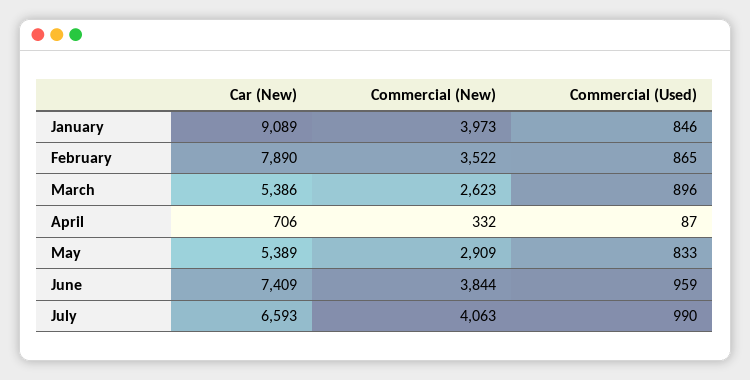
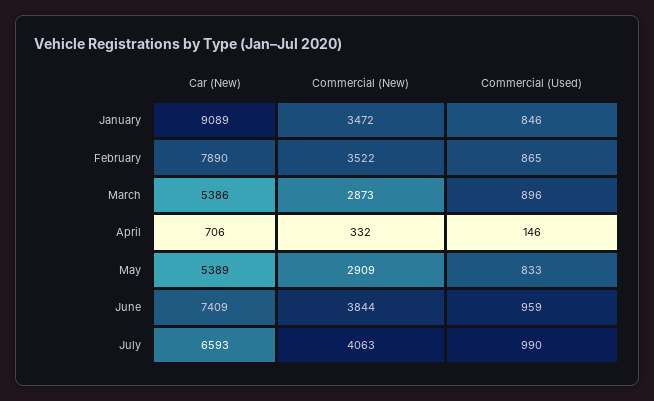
  {
    "Car (New)": {
      "January": 9089,
      "February": 7890,
      "March": 5386,
      "April": 706,
      "May": 5389,
      "June": 7409,
      "July": 6593
    },
    "Commercial (New)": {
-     "January": 3973,
+     "January": 3472,
      "February": 3522,
-     "March": 2623,
+     "March": 2873,
      "April": 332,
      "May": 2909,
      "June": 3844,
      "July": 4063
    },
    "Commercial (Used)": {
      "January": 846,
      "February": 865,
      "March": 896,
-     "April": 87,
+     "April": 146,
      "May": 833,
      "June": 959,
      "July": 990
    }
  }

